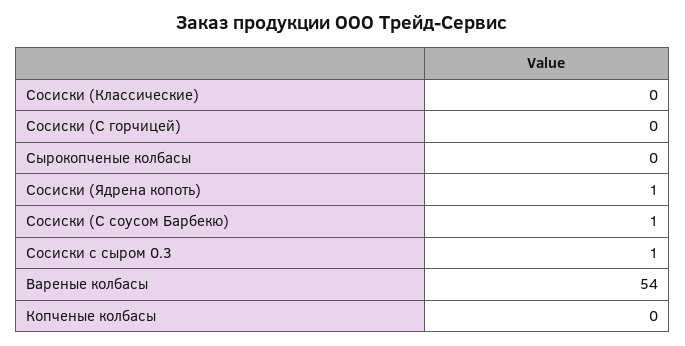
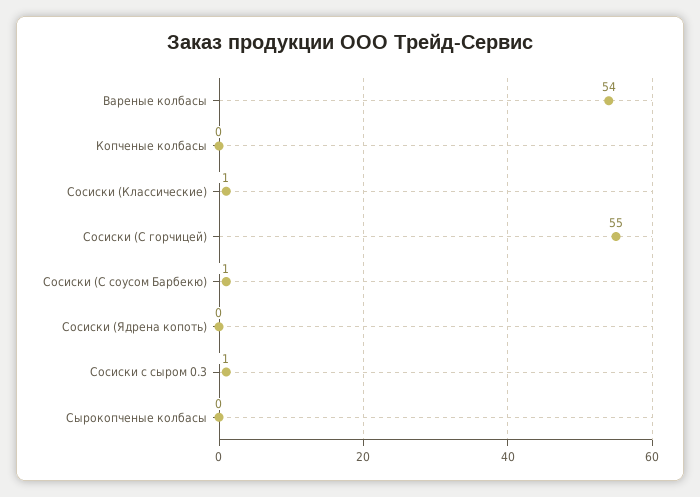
  {
-   "Сосиски (Классические)": 0,
+   "Сосиски (Классические)": 1,
-   "Сосиски (С горчицей)": 0,
+   "Сосиски (С горчицей)": 55,
    "Сырокопченые колбасы": 0,
-   "Сосиски (Ядрена копоть)": 1,
+   "Сосиски (Ядрена копоть)": 0,
    "Сосиски (С соусом Барбекю)": 1,
    "Сосиски с сыром 0.3": 1,
    "Вареные колбасы": 54,
    "Копченые колбасы": 0
  }

